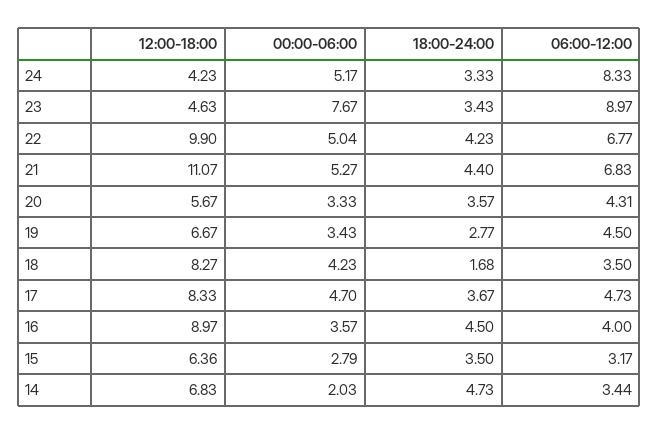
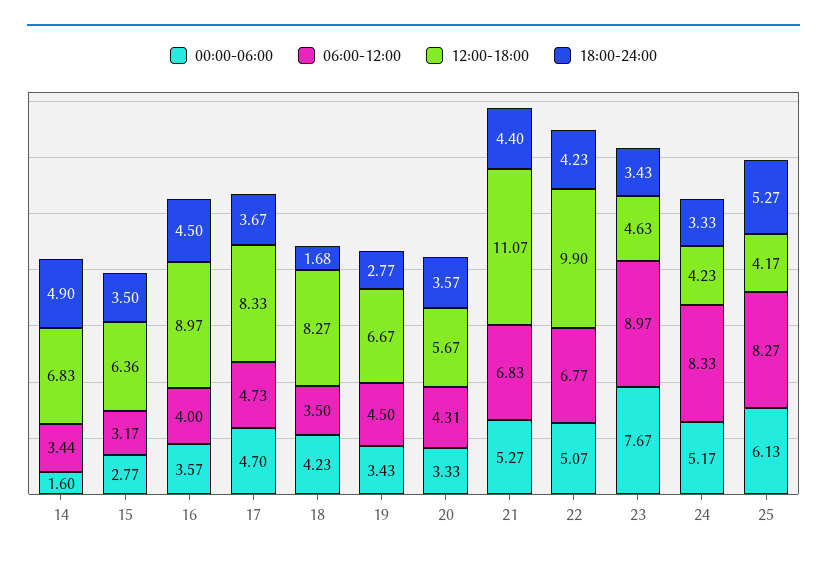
  {
    "12:00-18:00": {
      "24": 4.23,
      "23": 4.63,
      "22": 9.9,
      "21": 11.07,
      "20": 5.67,
      "19": 6.67,
      "18": 8.27,
      "17": 8.33,
      "16": 8.97,
      "15": 6.36,
-     "14": 6.83
+     "14": 6.83,
+     "25": 4.17
    },
    "00:00-06:00": {
      "24": 5.17,
      "23": 7.67,
-     "22": 5.04,
+     "22": 5.07,
      "21": 5.27,
      "20": 3.33,
      "19": 3.43,
      "18": 4.23,
      "17": 4.7,
      "16": 3.57,
-     "15": 2.79,
+     "15": 2.77,
-     "14": 2.03
+     "14": 1.6,
+     "25": 6.13
    },
    "18:00-24:00": {
      "24": 3.33,
      "23": 3.43,
      "22": 4.23,
      "21": 4.4,
      "20": 3.57,
      "19": 2.77,
      "18": 1.68,
      "17": 3.67,
      "16": 4.5,
      "15": 3.5,
-     "14": 4.73
+     "14": 4.9,
+     "25": 5.27
    },
    "06:00-12:00": {
      "24": 8.33,
      "23": 8.97,
      "22": 6.77,
      "21": 6.83,
      "20": 4.31,
      "19": 4.5,
      "18": 3.5,
      "17": 4.73,
      "16": 4,
      "15": 3.17,
-     "14": 3.44
+     "14": 3.44,
+     "25": 8.27
    }
  }

